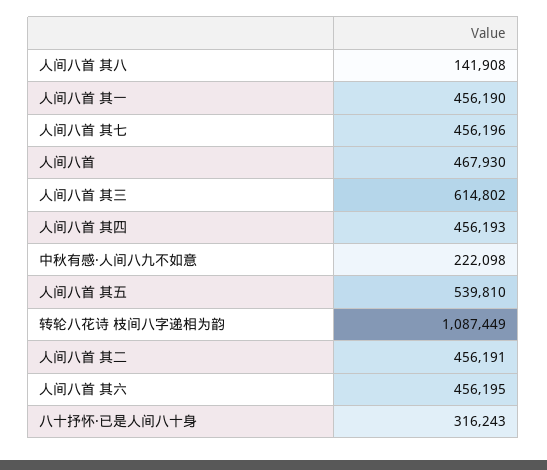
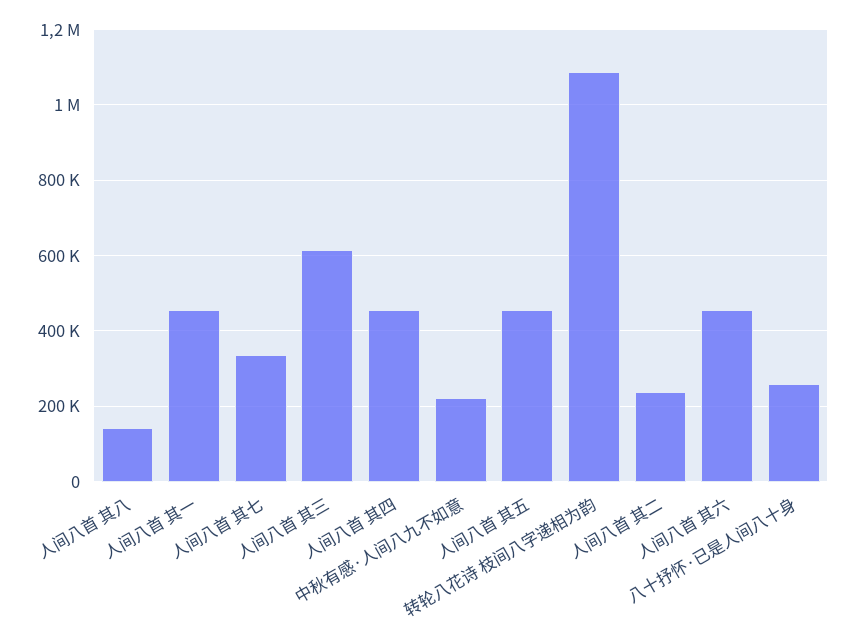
  {
    "人间八首 其八": 141908,
    "人间八首 其一": 456190,
-   "人间八首 其七": 456196,
+   "人间八首 其七": 340000,
-   "人间八首": 467930,
    "人间八首 其三": 614802,
    "人间八首 其四": 456193,
    "中秋有感·人间八九不如意": 222098,
-   "人间八首 其五": 539810,
+   "人间八首 其五": 460000,
    "转轮八花诗 枝间八字递相为韵": 1087449,
-   "人间八首 其二": 456191,
+   "人间八首 其二": 240000,
    "人间八首 其六": 456195,
-   "八十抒怀·已是人间八十身": 316243
+   "八十抒怀·已是人间八十身": 260000
  }

